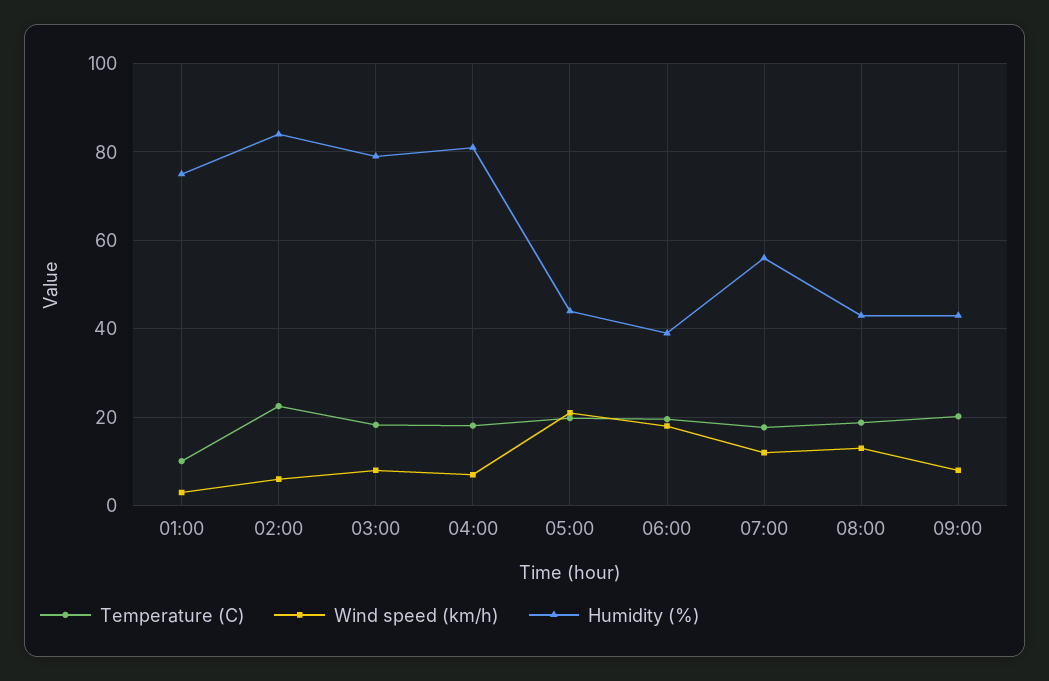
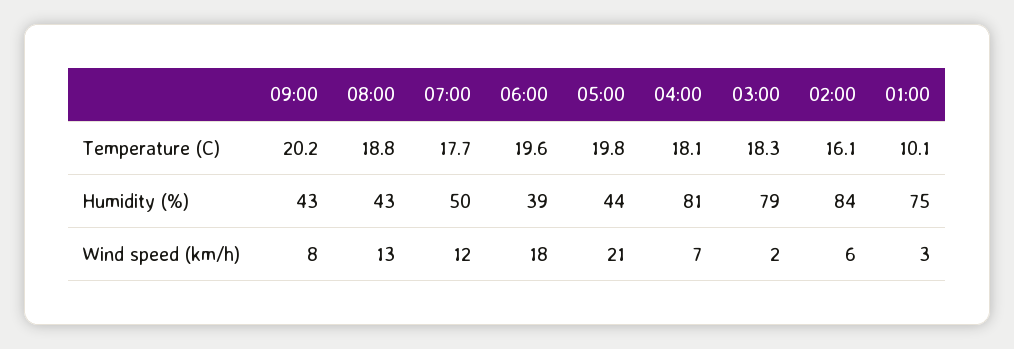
  {
    "Temperature (C)": {
      "01:00": 10.1,
-     "02:00": 22,
+     "02:00": 16.1,
      "03:00": 18.3,
      "04:00": 18.1,
      "05:00": 19.8,
      "06:00": 19.6,
      "07:00": 17.7,
      "08:00": 18.8,
      "09:00": 20.2
    },
    "Wind speed (km/h)": {
      "01:00": 3,
      "02:00": 6,
-     "03:00": 8,
+     "03:00": 2,
      "04:00": 7,
      "05:00": 21,
      "06:00": 18,
      "07:00": 12,
      "08:00": 13,
      "09:00": 8
    },
    "Humidity (%)": {
      "01:00": 75,
      "02:00": 84,
      "03:00": 79,
      "04:00": 81,
      "05:00": 44,
      "06:00": 39,
-     "07:00": 56,
+     "07:00": 50,
      "08:00": 43,
      "09:00": 43
    }
  }

